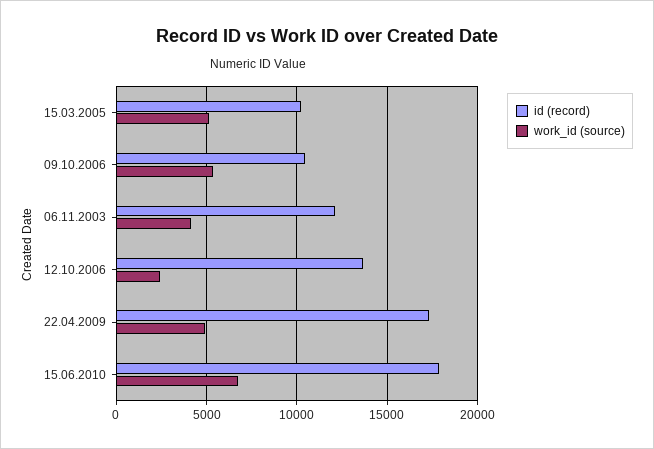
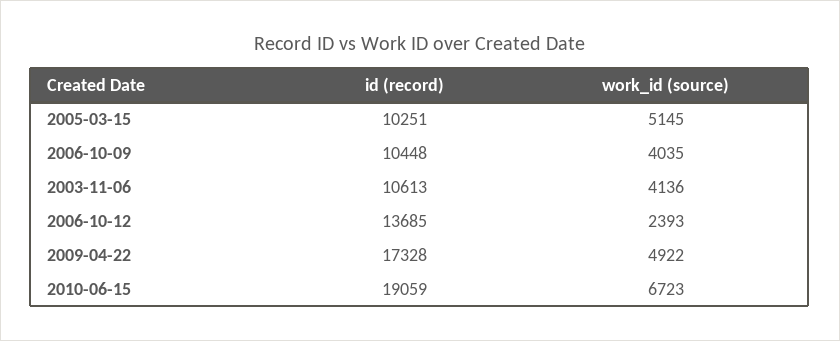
  {
    "id (record)": {
      "15.03.2005": 10251,
      "09.10.2006": 10448,
-     "06.11.2003": 12000,
+     "06.11.2003": 10613,
      "12.10.2006": 13685,
      "22.04.2009": 17328,
-     "15.06.2010": 18000
+     "15.06.2010": 19059
    },
    "work_id (source)": {
      "15.03.2005": 5145,
-     "09.10.2006": 5500,
+     "09.10.2006": 4035,
      "06.11.2003": 4136,
      "12.10.2006": 2393,
      "22.04.2009": 4922,
      "15.06.2010": 6723
    }
  }

